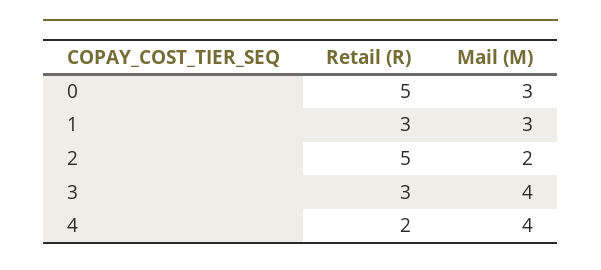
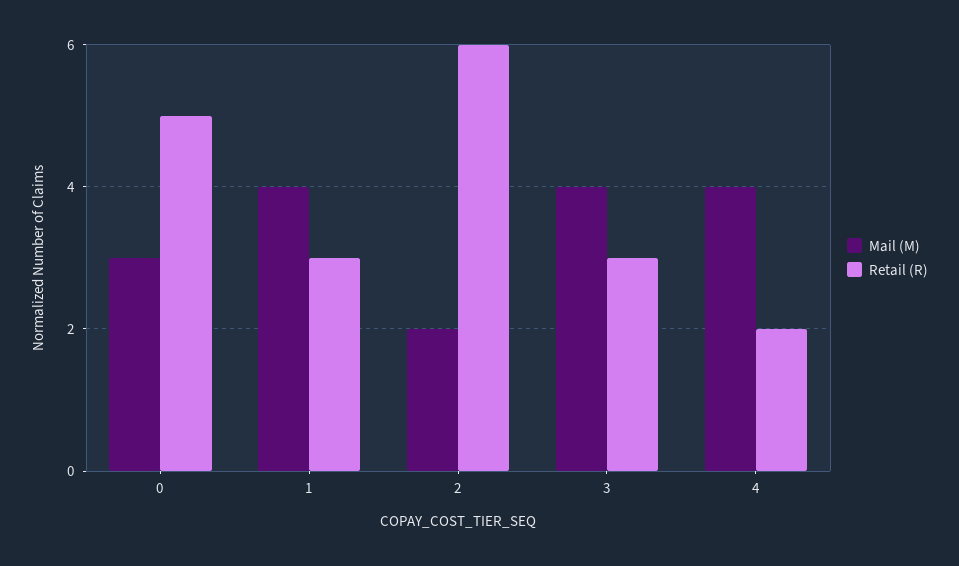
  {
    "Retail (R)": {
      "0": 5,
      "1": 3,
-     "2": 5,
+     "2": 6,
      "3": 3,
      "4": 2
    },
    "Mail (M)": {
      "0": 3,
-     "1": 3,
+     "1": 4,
      "2": 2,
      "3": 4,
      "4": 4
    }
  }

